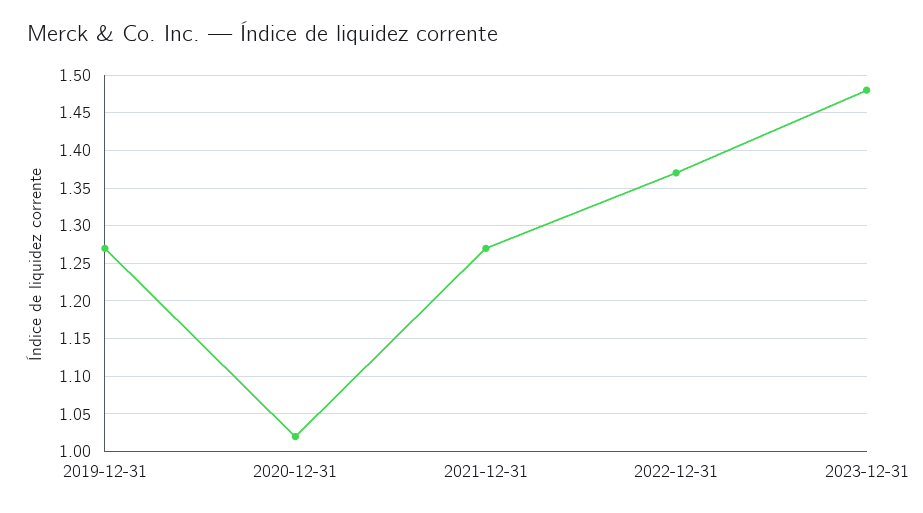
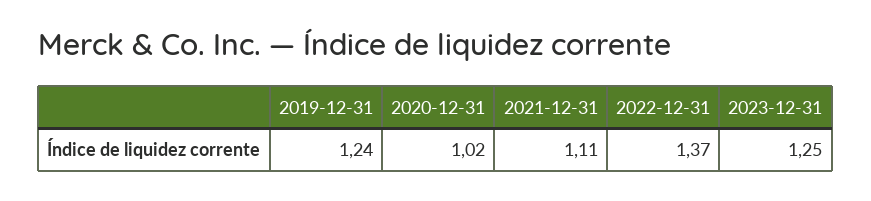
  {
-   "2019-12-31": 1.27,
+   "2019-12-31": 1.24,
    "2020-12-31": 1.02,
-   "2021-12-31": 1.27,
+   "2021-12-31": 1.11,
    "2022-12-31": 1.37,
-   "2023-12-31": 1.48
+   "2023-12-31": 1.25
  }

